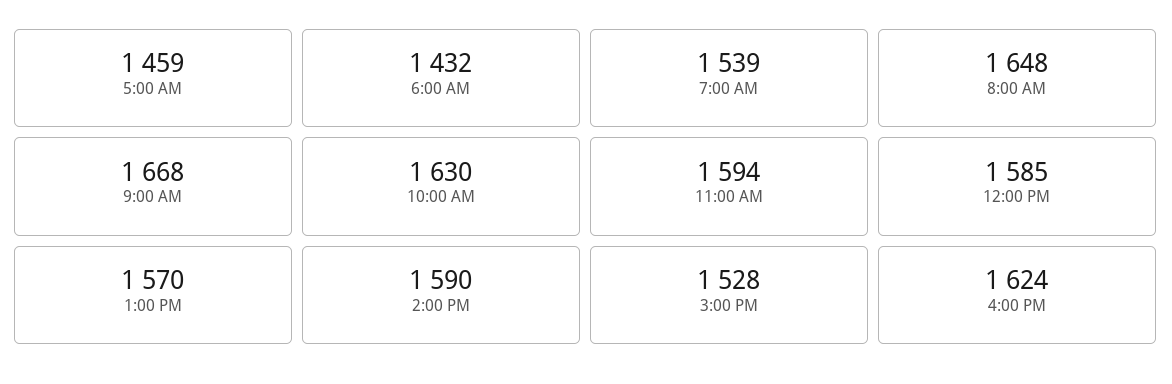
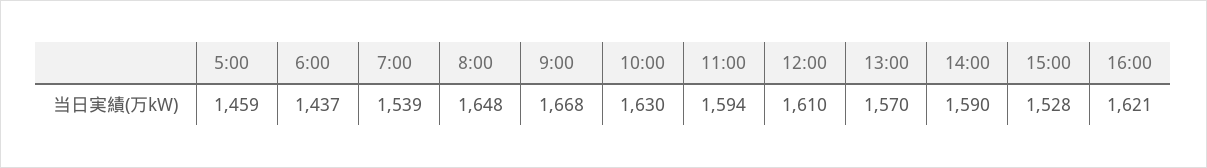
  {
    "5:00 AM": 1459,
-   "6:00 AM": 1432,
+   "6:00 AM": 1437,
    "7:00 AM": 1539,
    "8:00 AM": 1648,
    "9:00 AM": 1668,
    "10:00 AM": 1630,
    "11:00 AM": 1594,
-   "12:00 PM": 1585,
+   "12:00 PM": 1610,
    "1:00 PM": 1570,
    "2:00 PM": 1590,
    "3:00 PM": 1528,
-   "4:00 PM": 1624
+   "4:00 PM": 1621
  }

